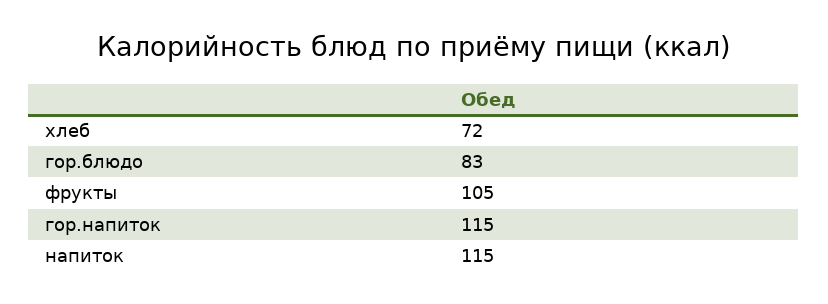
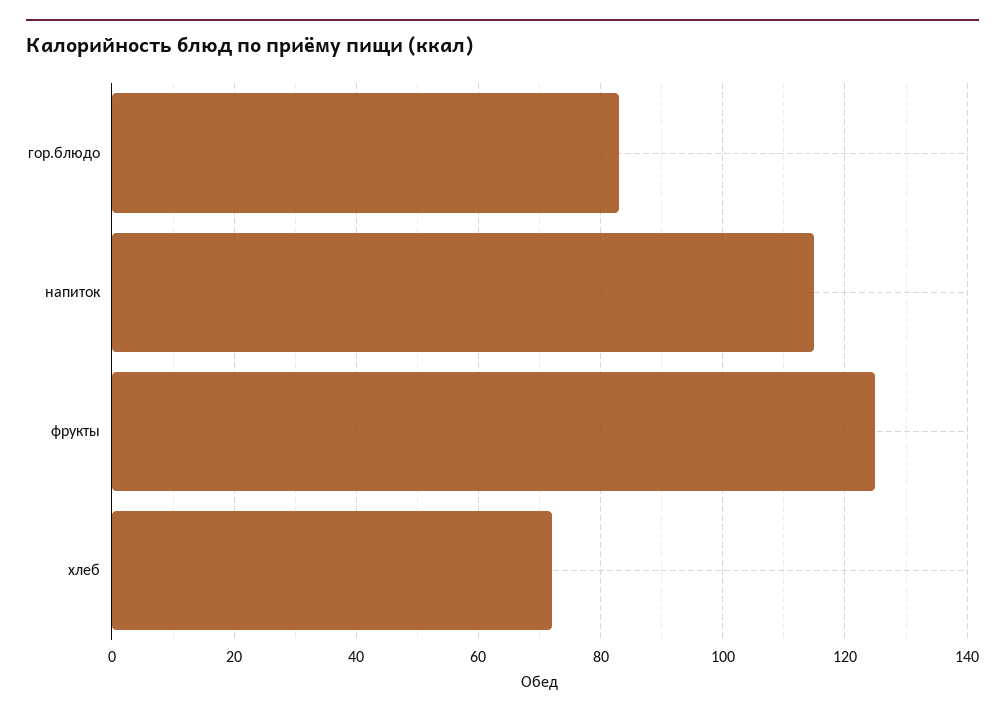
  {
    "хлеб": 72,
    "гор.блюдо": 83,
-   "фрукты": 105,
+   "фрукты": 125,
-   "гор.напиток": 115,
    "напиток": 115
  }

